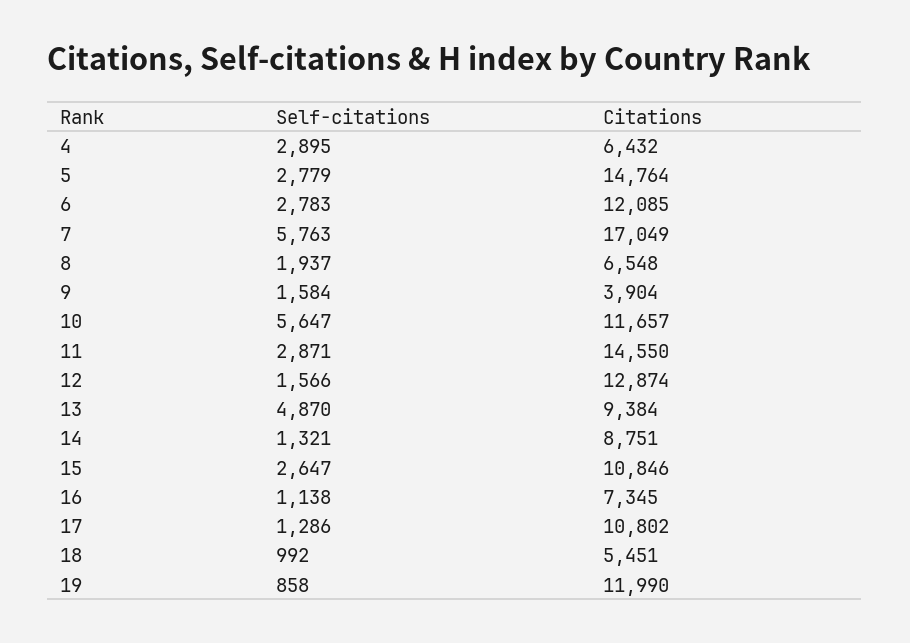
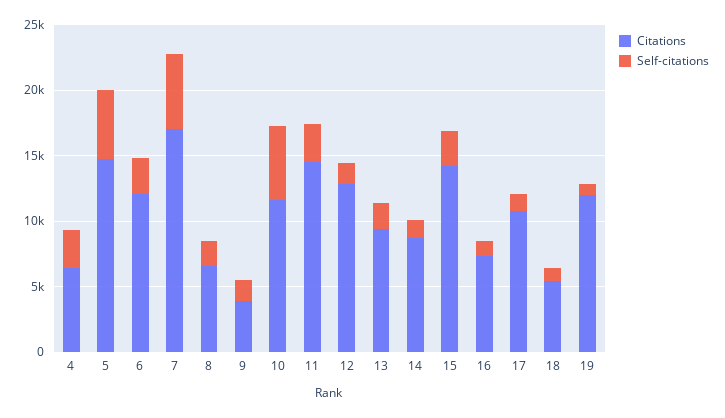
  {
    "Self-citations": {
      "4": 2895,
-     "5": 2779,
+     "5": 5000,
      "6": 2783,
      "7": 5763,
      "8": 1937,
      "9": 1584,
      "10": 5647,
      "11": 2871,
      "12": 1566,
-     "13": 4870,
+     "13": 2000,
      "14": 1321,
      "15": 2647,
      "16": 1138,
      "17": 1286,
      "18": 992,
      "19": 858
    },
    "Citations": {
      "4": 6432,
      "5": 14764,
      "6": 12085,
      "7": 17049,
      "8": 6548,
      "9": 3904,
      "10": 11657,
      "11": 14550,
      "12": 12874,
      "13": 9384,
      "14": 8751,
-     "15": 10846,
+     "15": 14000,
      "16": 7345,
      "17": 10802,
      "18": 5451,
      "19": 11990
    }
  }

